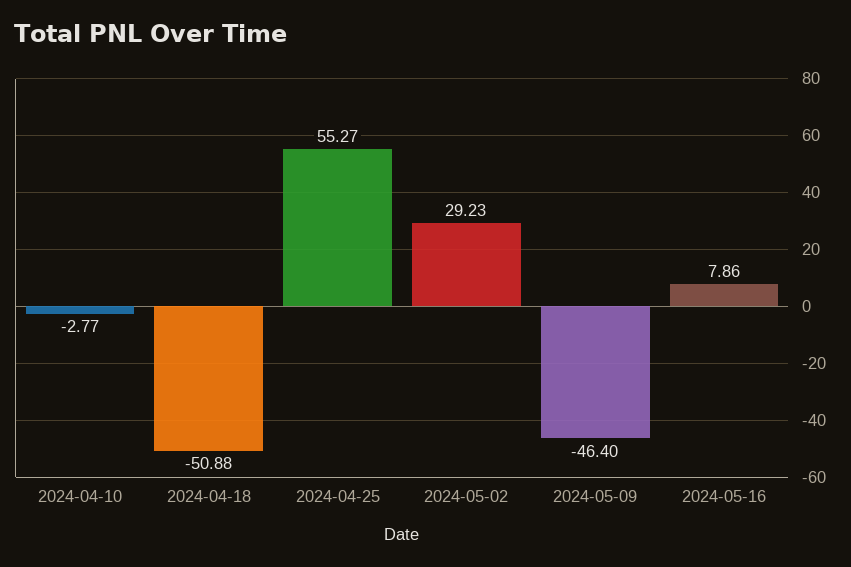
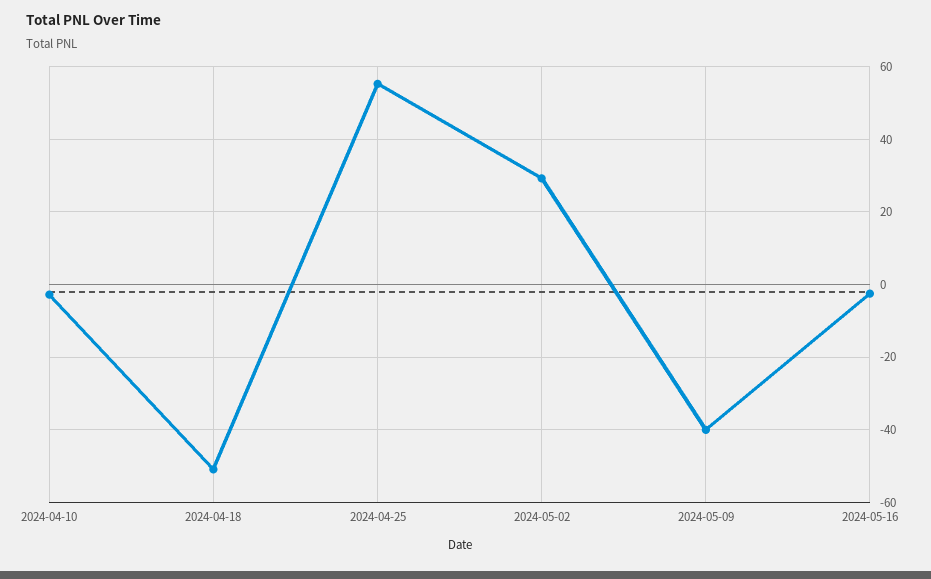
  {
    "2024-04-10": -2.77,
    "2024-04-18": -50.88,
    "2024-04-25": 55.27,
    "2024-05-02": 29.23,
-   "2024-05-09": -46.4,
+   "2024-05-09": -40,
-   "2024-05-16": 7.86
+   "2024-05-16": -2
  }

